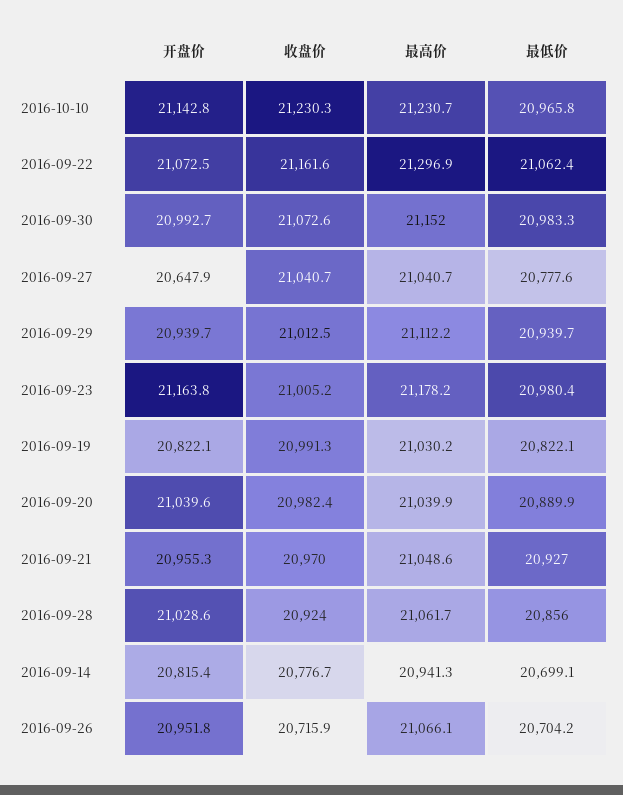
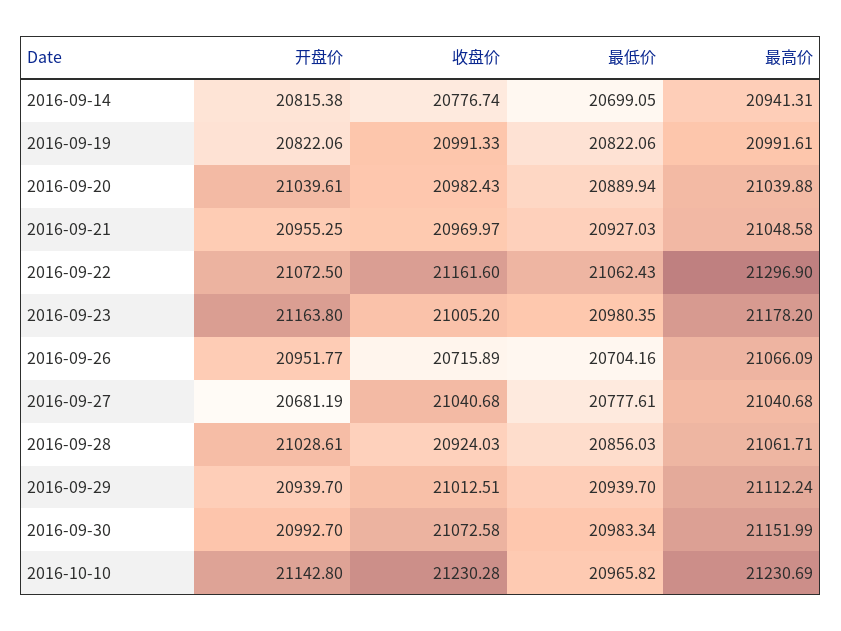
  {
    "开盘价": {
      "2016-10-10": 21142.8,
      "2016-09-22": 21072.5,
      "2016-09-30": 20992.7,
-     "2016-09-27": 20647.9,
+     "2016-09-27": 20681.19,
      "2016-09-29": 20939.7,
      "2016-09-23": 21163.8,
      "2016-09-19": 20822.06,
      "2016-09-20": 21039.61,
      "2016-09-21": 20955.25,
      "2016-09-28": 21028.61,
      "2016-09-14": 20815.38,
      "2016-09-26": 20951.77
    },
    "收盘价": {
      "2016-10-10": 21230.28,
      "2016-09-22": 21161.6,
      "2016-09-30": 21072.58,
      "2016-09-27": 21040.68,
      "2016-09-29": 21012.51,
      "2016-09-23": 21005.2,
      "2016-09-19": 20991.33,
      "2016-09-20": 20982.43,
      "2016-09-21": 20969.97,
      "2016-09-28": 20924.03,
      "2016-09-14": 20776.74,
      "2016-09-26": 20715.89
    },
    "最高价": {
      "2016-10-10": 21230.69,
      "2016-09-22": 21296.9,
      "2016-09-30": 21151.99,
      "2016-09-27": 21040.68,
      "2016-09-29": 21112.24,
      "2016-09-23": 21178.2,
-     "2016-09-19": 21030.2,
+     "2016-09-19": 20991.61,
      "2016-09-20": 21039.88,
      "2016-09-21": 21048.58,
      "2016-09-28": 21061.71,
      "2016-09-14": 20941.31,
      "2016-09-26": 21066.09
    },
    "最低价": {
      "2016-10-10": 20965.82,
      "2016-09-22": 21062.43,
      "2016-09-30": 20983.34,
      "2016-09-27": 20777.61,
      "2016-09-29": 20939.7,
      "2016-09-23": 20980.35,
      "2016-09-19": 20822.06,
      "2016-09-20": 20889.94,
      "2016-09-21": 20927.03,
      "2016-09-28": 20856.03,
      "2016-09-14": 20699.05,
      "2016-09-26": 20704.16
    }
  }

